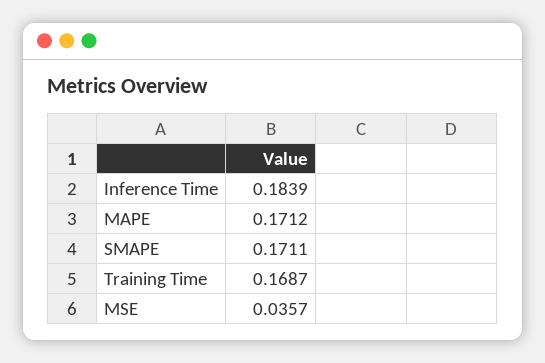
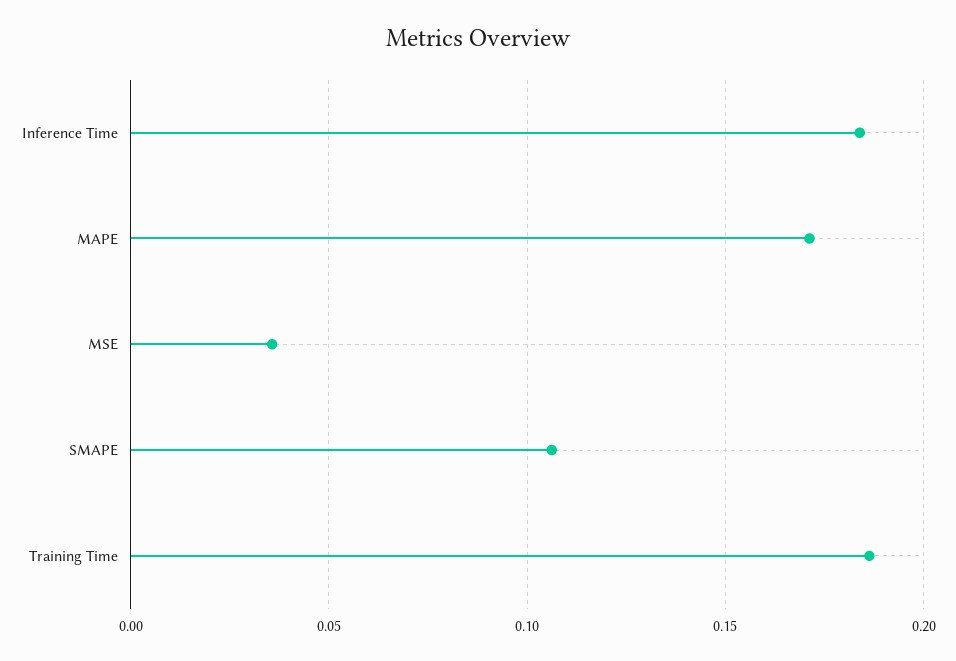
  {
    "Inference Time": 0.1839,
    "MAPE": 0.1712,
-   "SMAPE": 0.1711,
+   "SMAPE": 0.105,
-   "Training Time": 0.1687,
+   "Training Time": 0.185,
    "MSE": 0.0357
  }

